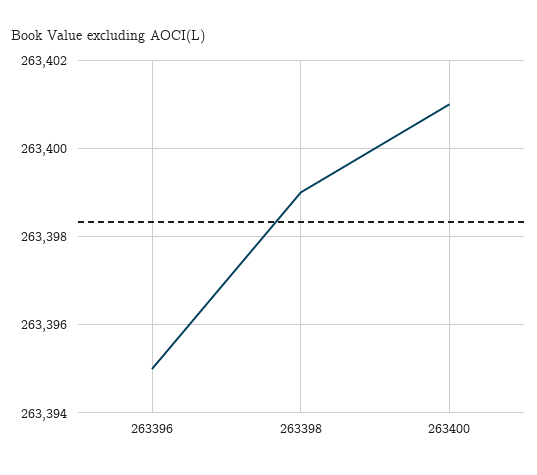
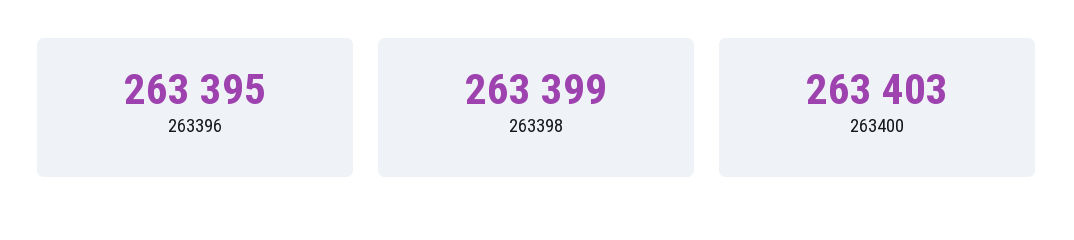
  {
    "263396": 263395,
    "263398": 263399,
-   "263400": 263401
+   "263400": 263403
  }

